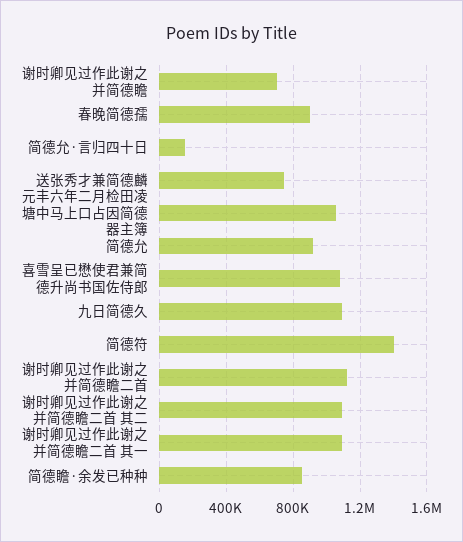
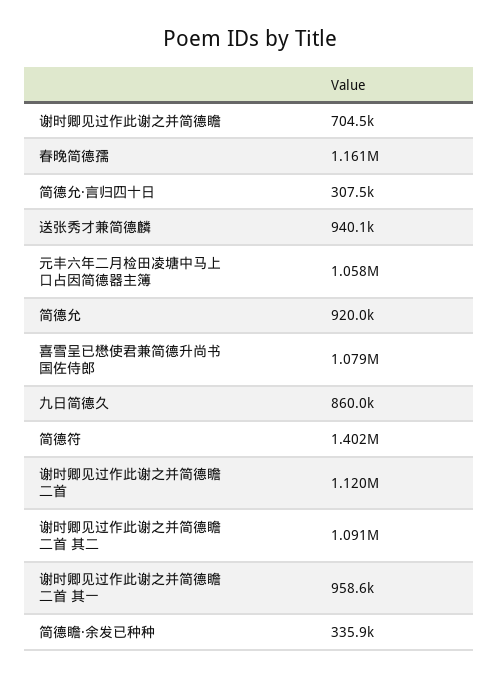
  {
    "谢时卿见过作此谢之并简德瞻": 704500,
-   "春晚简德孺": 900000,
+   "春晚简德孺": 1161000,
-   "简德允·言归四十日": 150000,
+   "简德允·言归四十日": 307500,
-   "送张秀才兼简德麟": 750000,
+   "送张秀才兼简德麟": 940100,
    "元丰六年二月检田凌塘中马上口占因简德器主簿": 1058000,
    "简德允": 920000,
    "喜雪呈已懋使君兼简德升尚书国佐侍郎": 1079000,
-   "九日简德久": 1100000,
+   "九日简德久": 860000,
    "简德符": 1402000,
    "谢时卿见过作此谢之并简德瞻二首": 1120000,
    "谢时卿见过作此谢之并简德瞻二首 其二": 1091000,
-   "谢时卿见过作此谢之并简德瞻二首 其一": 1100000,
+   "谢时卿见过作此谢之并简德瞻二首 其一": 958600,
-   "简德瞻·余发已种种": 850000
+   "简德瞻·余发已种种": 335900
  }

